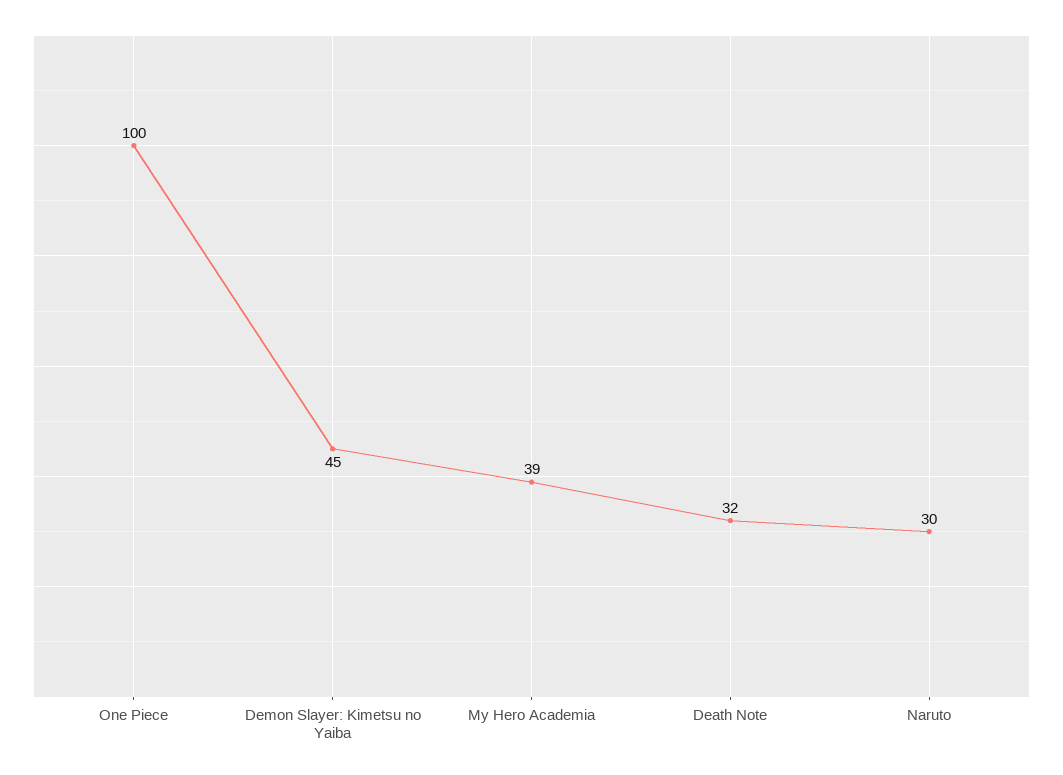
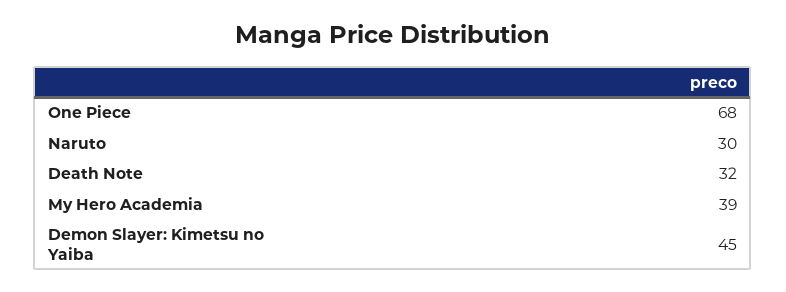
  {
-   "One Piece": 100,
+   "One Piece": 68,
    "Demon Slayer: Kimetsu no Yaiba": 45,
    "My Hero Academia": 39,
    "Death Note": 32,
    "Naruto": 30
  }

